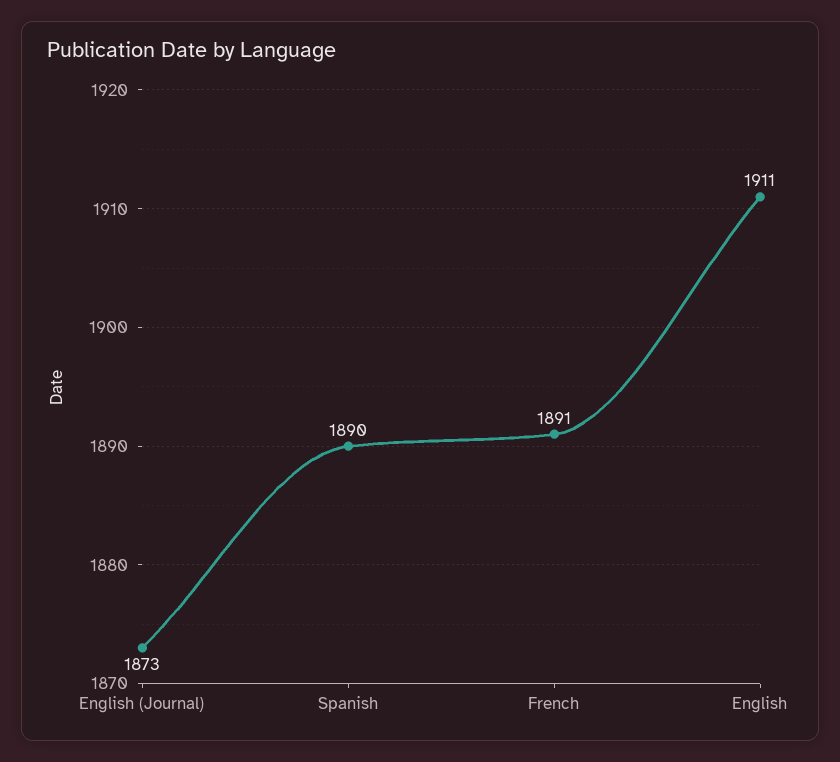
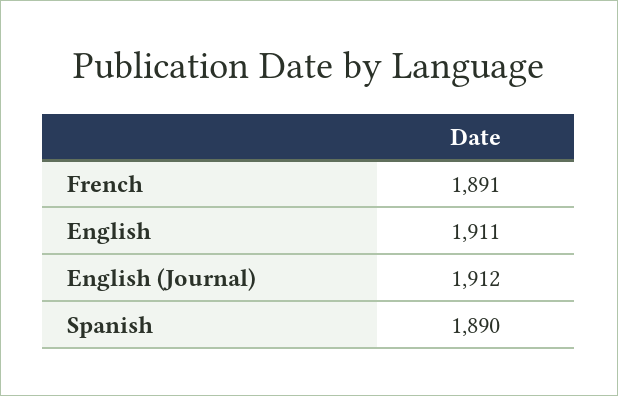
  {
-   "English (Journal)": 1873,
+   "English (Journal)": 1912,
    "Spanish": 1890,
    "French": 1891,
    "English": 1911
  }

